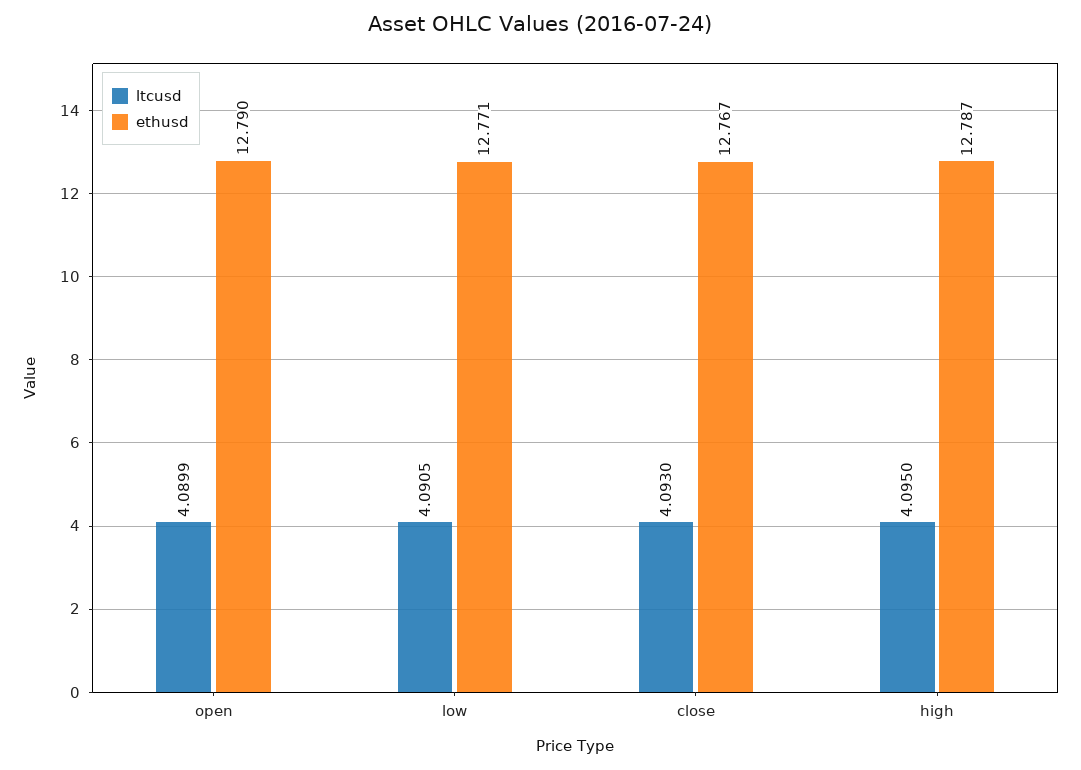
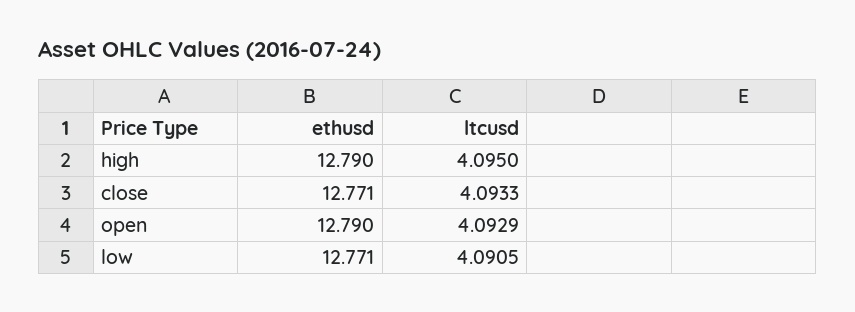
  {
    "ltcusd": {
-     "open": 4.0899,
+     "open": 4.0929,
      "low": 4.0905,
-     "close": 4.093,
+     "close": 4.0933,
      "high": 4.095
    },
    "ethusd": {
      "open": 12.79,
      "low": 12.771,
-     "close": 12.767,
+     "close": 12.771,
-     "high": 12.787
+     "high": 12.79
    }
  }

